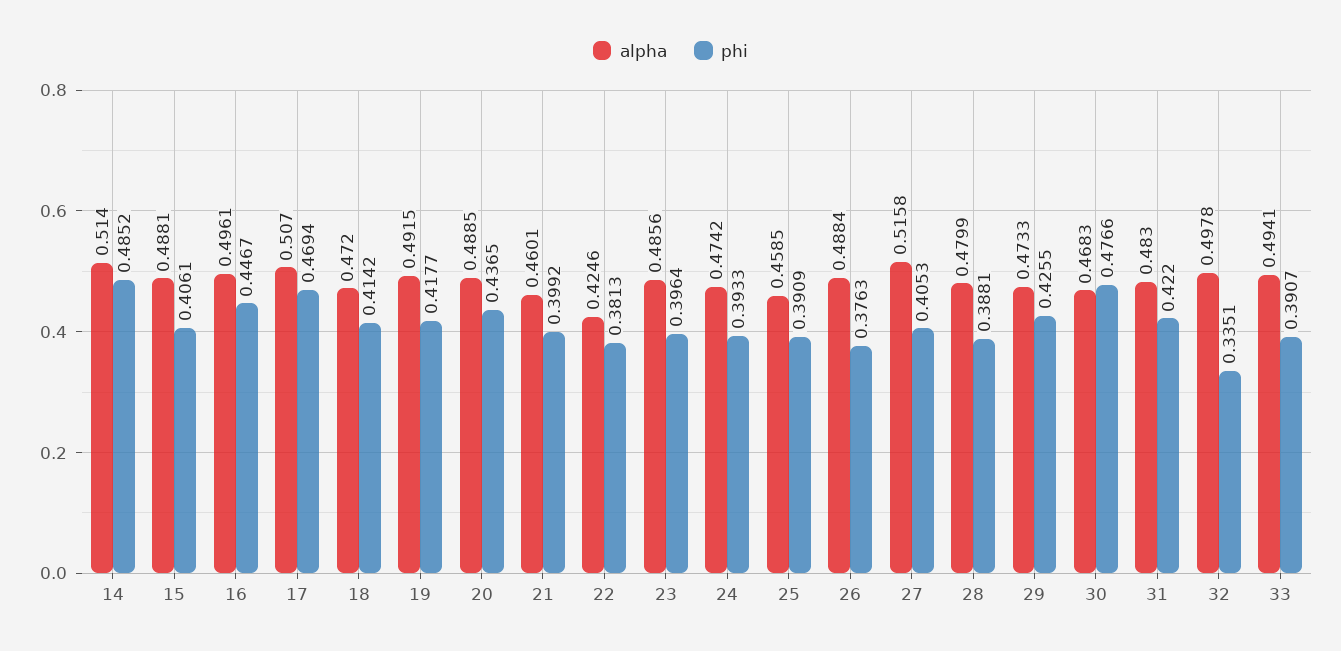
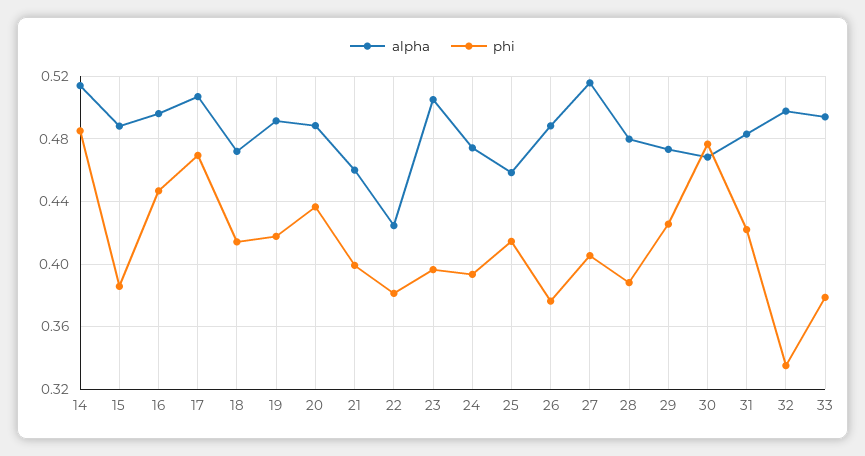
  {
    "alpha": {
      "14": 0.514,
      "15": 0.4881,
      "16": 0.4961,
      "17": 0.507,
      "18": 0.472,
      "19": 0.4915,
      "20": 0.4885,
      "21": 0.4601,
      "22": 0.4246,
-     "23": 0.4856,
+     "23": 0.505,
      "24": 0.4742,
      "25": 0.4585,
      "26": 0.4884,
      "27": 0.5158,
      "28": 0.4799,
      "29": 0.4733,
      "30": 0.4683,
      "31": 0.483,
      "32": 0.4978,
      "33": 0.4941
    },
    "phi": {
      "14": 0.4852,
-     "15": 0.4061,
+     "15": 0.385,
      "16": 0.4467,
      "17": 0.4694,
      "18": 0.4142,
      "19": 0.4177,
      "20": 0.4365,
      "21": 0.3992,
      "22": 0.3813,
      "23": 0.3964,
      "24": 0.3933,
-     "25": 0.3909,
+     "25": 0.415,
      "26": 0.3763,
      "27": 0.4053,
      "28": 0.3881,
      "29": 0.4255,
      "30": 0.4766,
      "31": 0.422,
      "32": 0.3351,
-     "33": 0.3907
+     "33": 0.38
    }
  }

